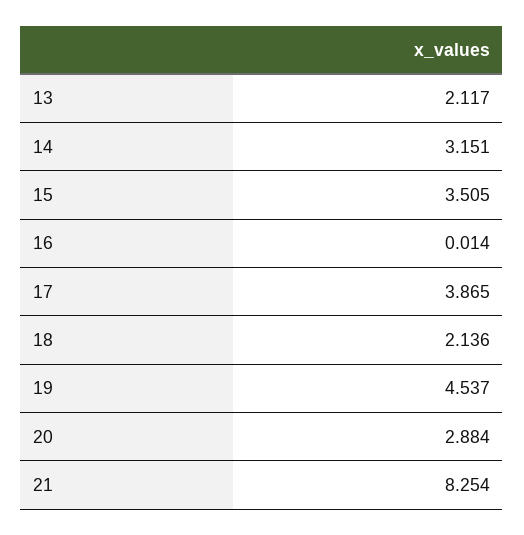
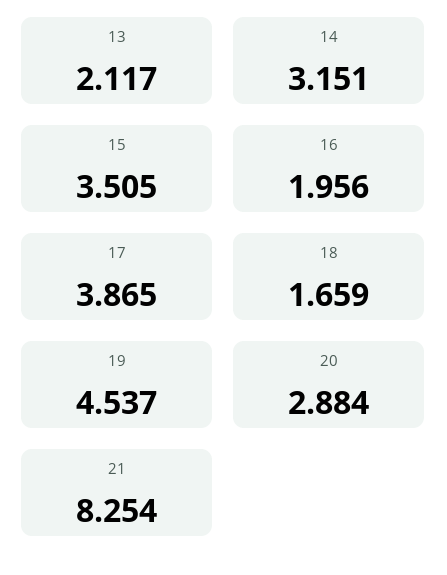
  {
    "13": 2.117,
    "14": 3.151,
    "15": 3.505,
-   "16": 0.014,
+   "16": 1.956,
    "17": 3.865,
-   "18": 2.136,
+   "18": 1.659,
    "19": 4.537,
    "20": 2.884,
    "21": 8.254
  }

